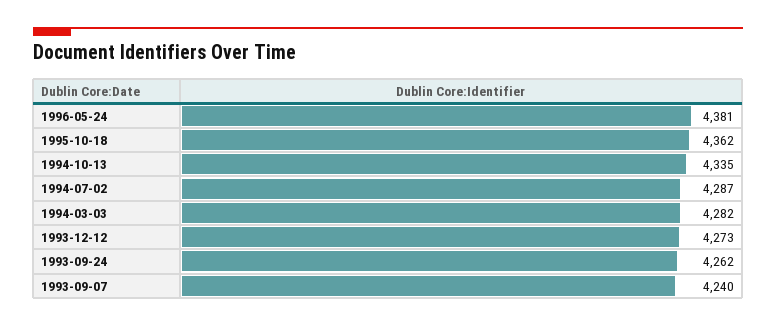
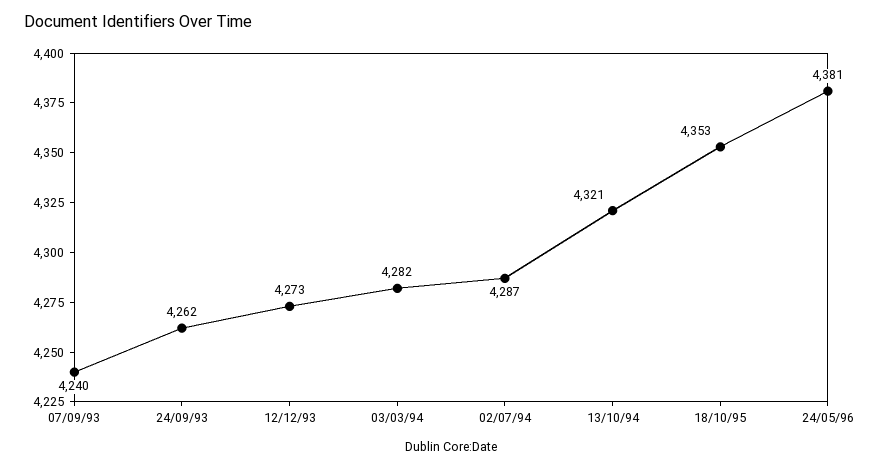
  {
    "1996-05-24": 4381,
-   "1995-10-18": 4362,
+   "1995-10-18": 4353,
-   "1994-10-13": 4335,
+   "1994-10-13": 4321,
    "1994-07-02": 4287,
    "1994-03-03": 4282,
    "1993-12-12": 4273,
    "1993-09-24": 4262,
    "1993-09-07": 4240
  }

